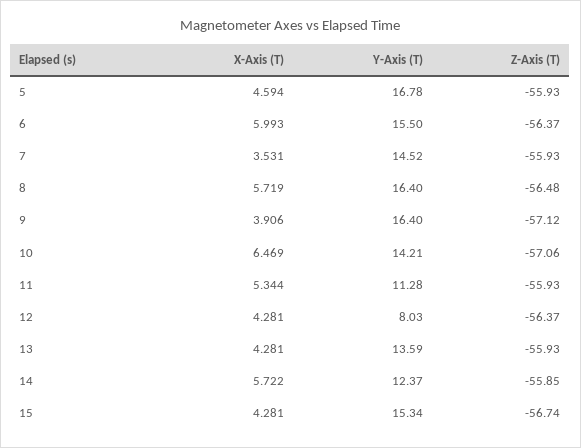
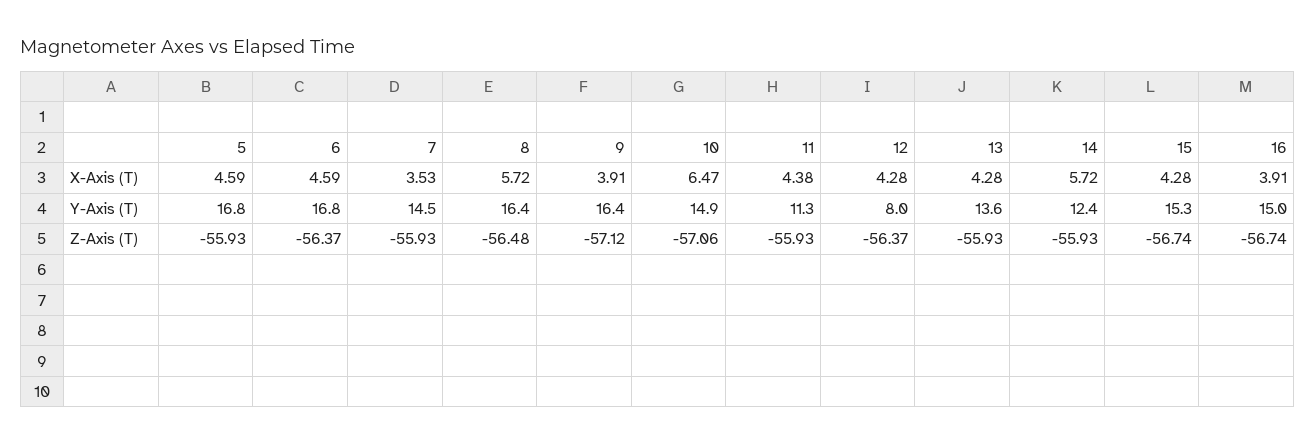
  {
    "X-Axis (T)": {
      "5": 4.594,
-     "6": 5.993,
+     "6": 4.59,
      "7": 3.531,
      "8": 5.719,
      "9": 3.906,
      "10": 6.469,
-     "11": 5.344,
+     "11": 4.38,
      "12": 4.281,
      "13": 4.281,
      "14": 5.722,
-     "15": 4.281
+     "15": 4.281,
+     "16": 3.91
    },
    "Y-Axis (T)": {
      "5": 16.78,
-     "6": 15.5,
+     "6": 16.8,
      "7": 14.52,
      "8": 16.4,
      "9": 16.4,
-     "10": 14.21,
+     "10": 14.9,
      "11": 11.28,
      "12": 8.03,
      "13": 13.59,
      "14": 12.37,
-     "15": 15.34
+     "15": 15.34,
+     "16": 15
    },
    "Z-Axis (T)": {
      "5": -55.93,
      "6": -56.37,
      "7": -55.93,
      "8": -56.48,
      "9": -57.12,
      "10": -57.06,
      "11": -55.93,
      "12": -56.37,
      "13": -55.93,
-     "14": -55.85,
+     "14": -55.93,
-     "15": -56.74
+     "15": -56.74,
+     "16": -56.74
    }
  }

